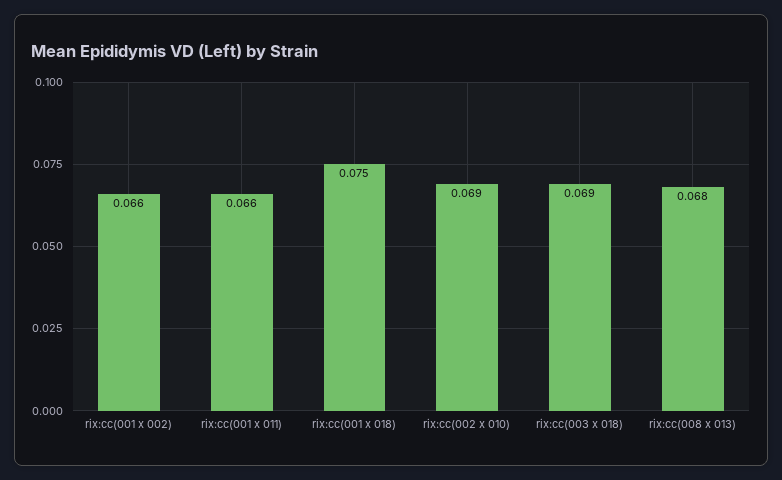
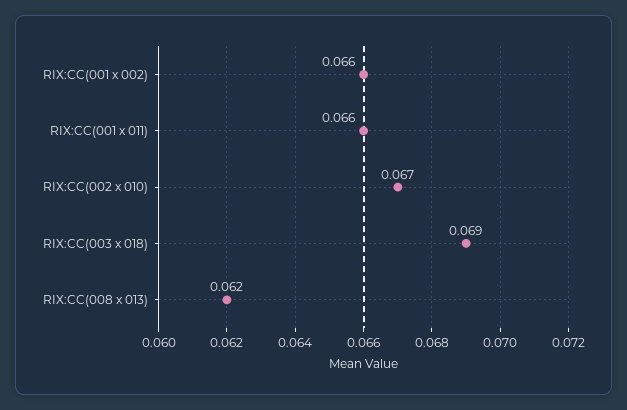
  {
    "rix:cc(001 x 002)": 0.066,
    "rix:cc(001 x 011)": 0.066,
-   "rix:cc(001 x 018)": 0.075,
-   "rix:cc(002 x 010)": 0.069,
+   "rix:cc(002 x 010)": 0.067,
    "rix:cc(003 x 018)": 0.069,
-   "rix:cc(008 x 013)": 0.068
+   "rix:cc(008 x 013)": 0.062
  }

